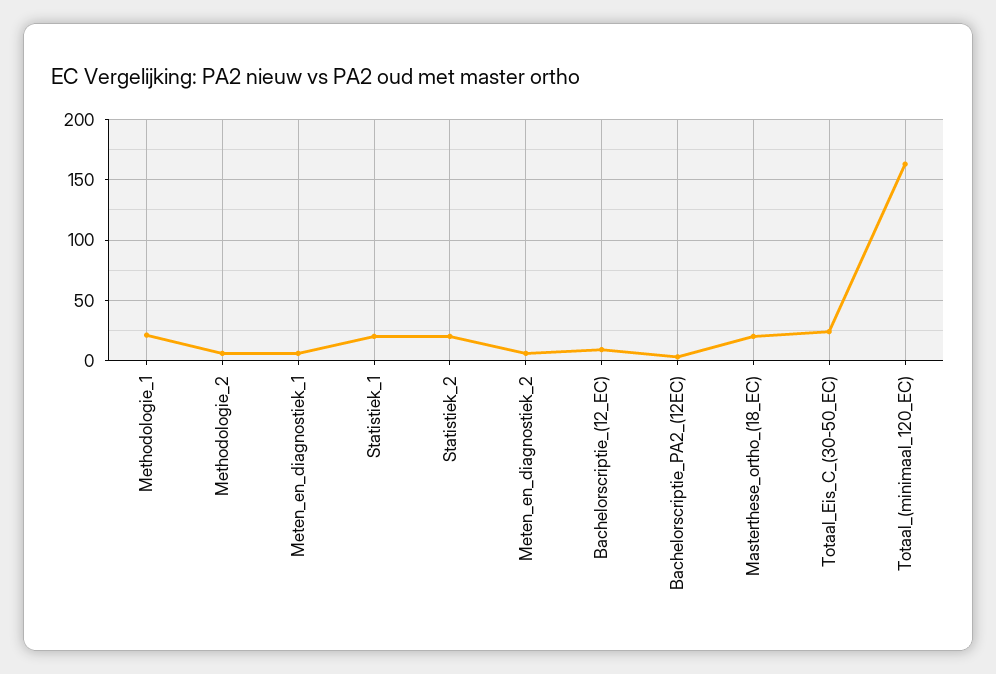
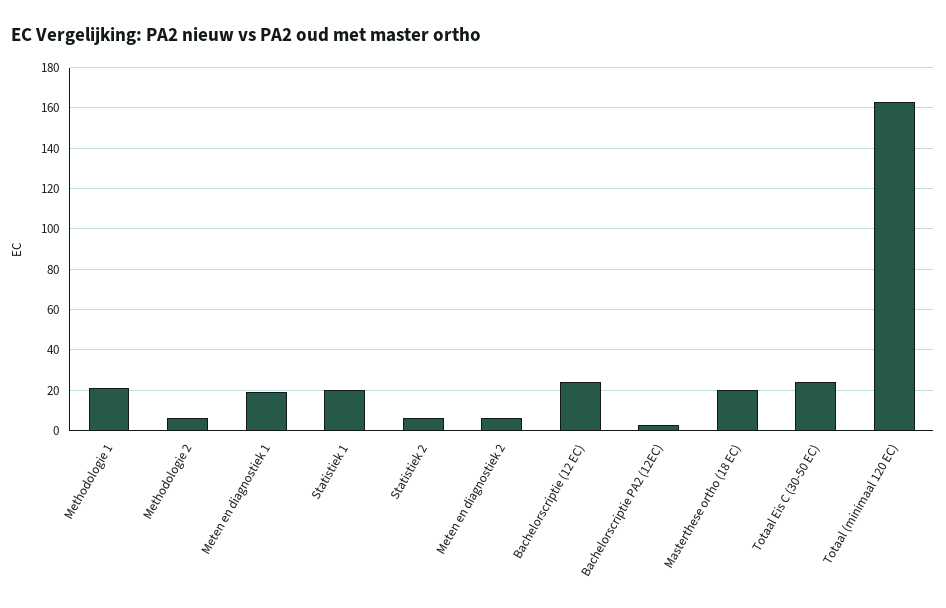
  {
    "Methodologie_1": 20,
    "Methodologie_2": 5,
-   "Meten_en_diagnostiek_1": 5,
+   "Meten_en_diagnostiek_1": 20,
    "Statistiek_1": 20,
-   "Statistiek_2": 20,
+   "Statistiek_2": 5,
    "Meten_en_diagnostiek_2": 5,
-   "Bachelorscriptie_(12_EC)": 10,
+   "Bachelorscriptie_(12_EC)": 25,
    "Bachelorscriptie_PA2_(12EC)": 5,
    "Masterthese_ortho_(18_EC)": 20,
    "Totaal_Eis_C_(30-50_EC)": 25,
    "Totaal_(minimaal_120_EC)": 165
  }

